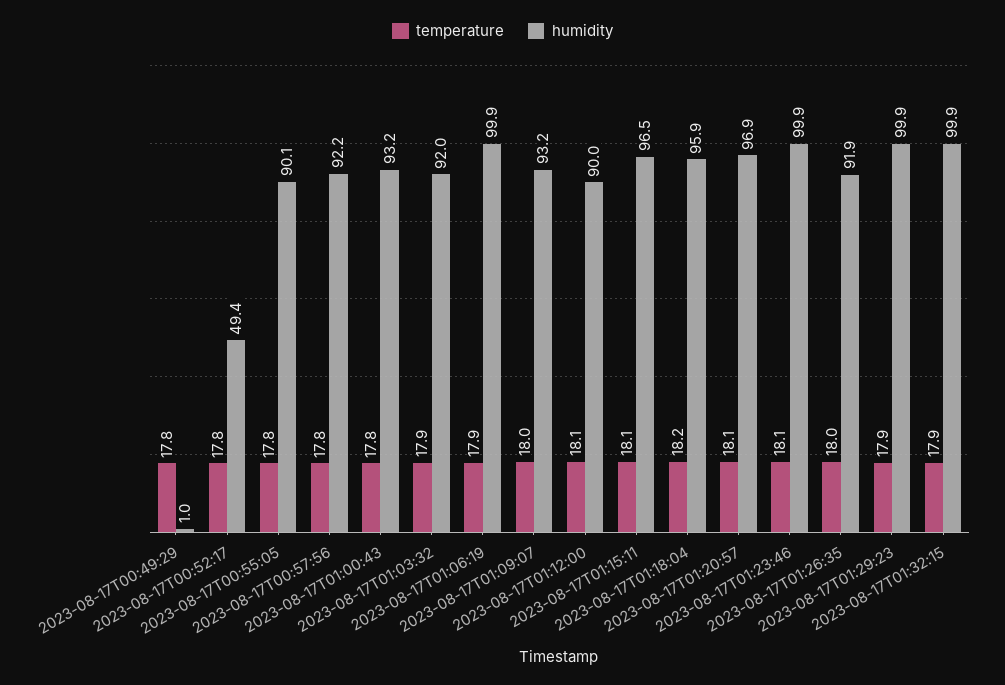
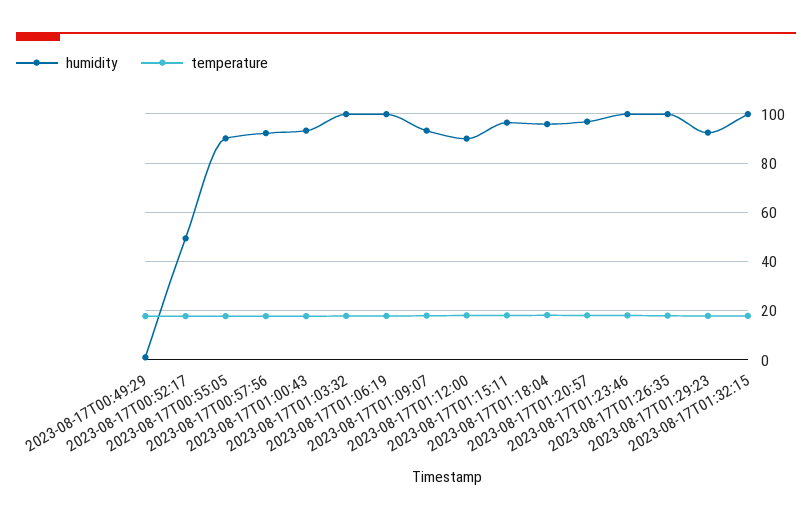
  {
    "temperature": {
      "2023-08-17T00:49:29": 17.8,
      "2023-08-17T00:52:17": 17.8,
      "2023-08-17T00:55:05": 17.8,
      "2023-08-17T00:57:56": 17.8,
      "2023-08-17T01:00:43": 17.8,
      "2023-08-17T01:03:32": 17.9,
      "2023-08-17T01:06:19": 17.9,
      "2023-08-17T01:09:07": 18,
      "2023-08-17T01:12:00": 18.1,
      "2023-08-17T01:15:11": 18.1,
      "2023-08-17T01:18:04": 18.2,
      "2023-08-17T01:20:57": 18.1,
      "2023-08-17T01:23:46": 18.1,
      "2023-08-17T01:26:35": 18,
      "2023-08-17T01:29:23": 17.9,
      "2023-08-17T01:32:15": 17.9
    },
    "humidity": {
      "2023-08-17T00:49:29": 1,
      "2023-08-17T00:52:17": 49.4,
      "2023-08-17T00:55:05": 90.1,
      "2023-08-17T00:57:56": 92.2,
      "2023-08-17T01:00:43": 93.2,
-     "2023-08-17T01:03:32": 92,
+     "2023-08-17T01:03:32": 100,
      "2023-08-17T01:06:19": 99.9,
      "2023-08-17T01:09:07": 93.2,
      "2023-08-17T01:12:00": 90,
      "2023-08-17T01:15:11": 96.5,
      "2023-08-17T01:18:04": 95.9,
      "2023-08-17T01:20:57": 96.9,
      "2023-08-17T01:23:46": 99.9,
-     "2023-08-17T01:26:35": 91.9,
+     "2023-08-17T01:26:35": 100,
-     "2023-08-17T01:29:23": 99.9,
+     "2023-08-17T01:29:23": 92.5,
      "2023-08-17T01:32:15": 99.9
    }
  }

